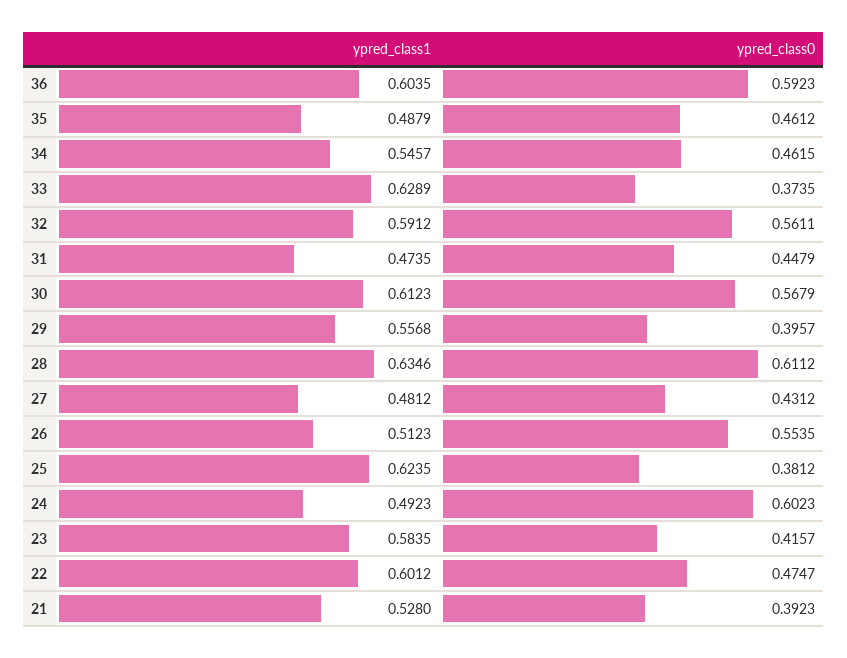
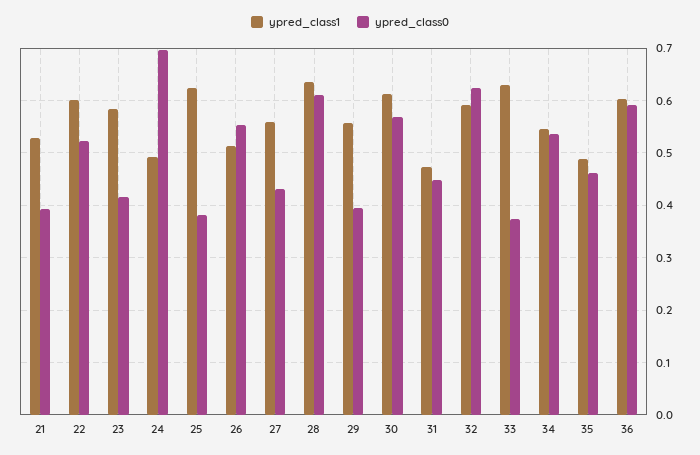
  {
    "ypred_class1": {
      "36": 0.6035,
      "35": 0.4879,
      "34": 0.5457,
      "33": 0.6289,
      "32": 0.5912,
      "31": 0.4735,
      "30": 0.6123,
      "29": 0.5568,
      "28": 0.6346,
-     "27": 0.4812,
+     "27": 0.56,
      "26": 0.5123,
      "25": 0.6235,
      "24": 0.4923,
      "23": 0.5835,
      "22": 0.6012,
      "21": 0.528
    },
    "ypred_class0": {
      "36": 0.5923,
      "35": 0.4612,
-     "34": 0.4615,
+     "34": 0.54,
      "33": 0.3735,
-     "32": 0.5611,
+     "32": 0.62,
      "31": 0.4479,
      "30": 0.5679,
      "29": 0.3957,
      "28": 0.6112,
      "27": 0.4312,
      "26": 0.5535,
      "25": 0.3812,
-     "24": 0.6023,
+     "24": 0.7,
      "23": 0.4157,
-     "22": 0.4747,
+     "22": 0.52,
      "21": 0.3923
    }
  }

